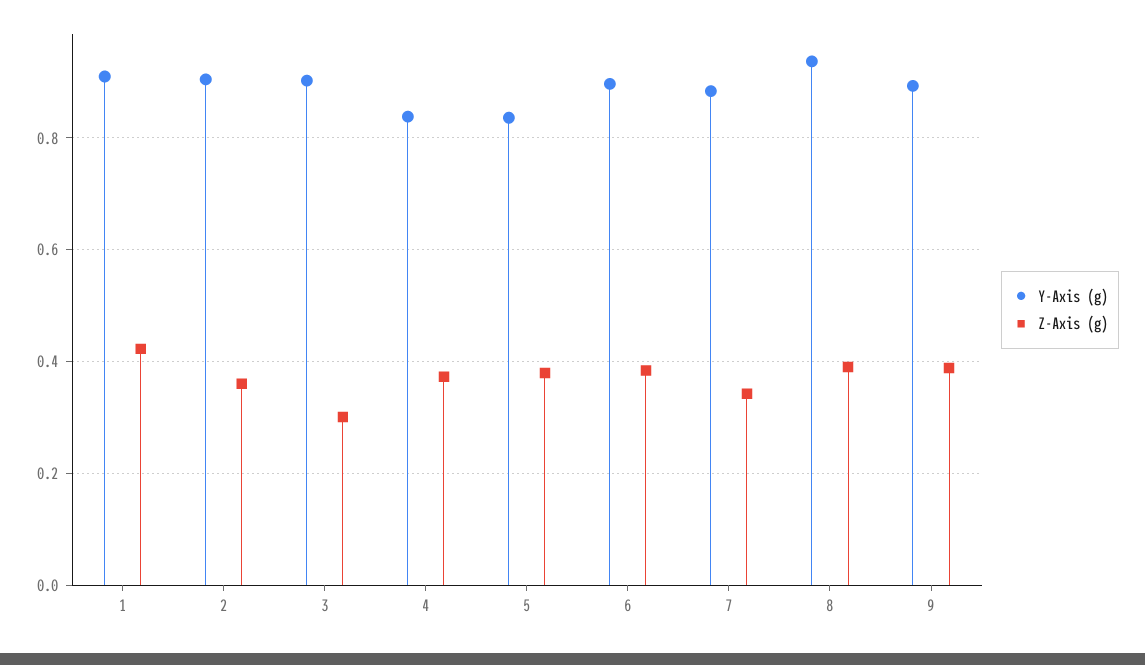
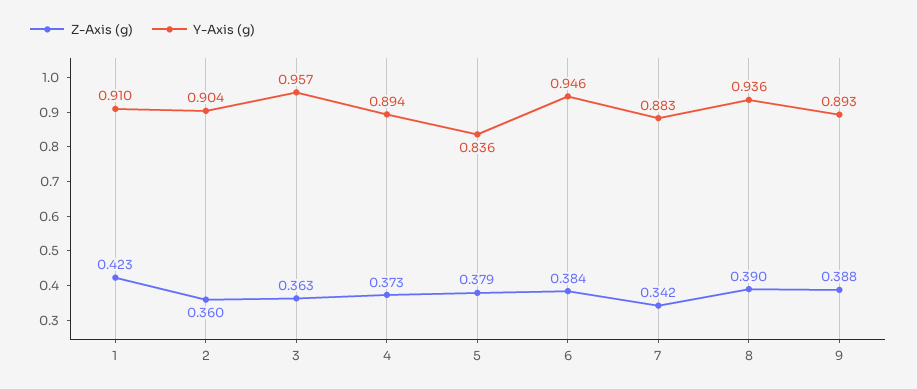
  {
    "Y-Axis (g)": {
      "1": 0.91,
      "2": 0.904,
-     "3": 0.9,
+     "3": 0.957,
-     "4": 0.84,
+     "4": 0.894,
      "5": 0.836,
-     "6": 0.9,
+     "6": 0.946,
      "7": 0.883,
      "8": 0.936,
      "9": 0.893
    },
    "Z-Axis (g)": {
      "1": 0.423,
      "2": 0.36,
-     "3": 0.3,
+     "3": 0.363,
      "4": 0.373,
      "5": 0.379,
      "6": 0.384,
      "7": 0.342,
      "8": 0.39,
      "9": 0.388
    }
  }

